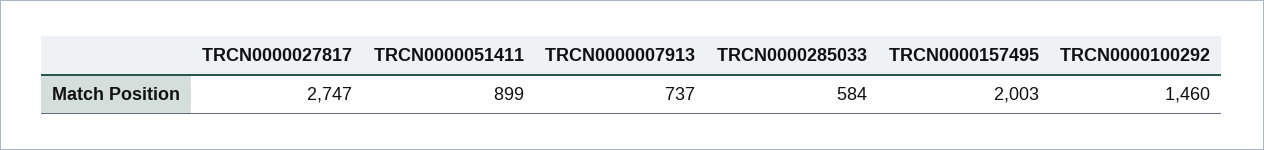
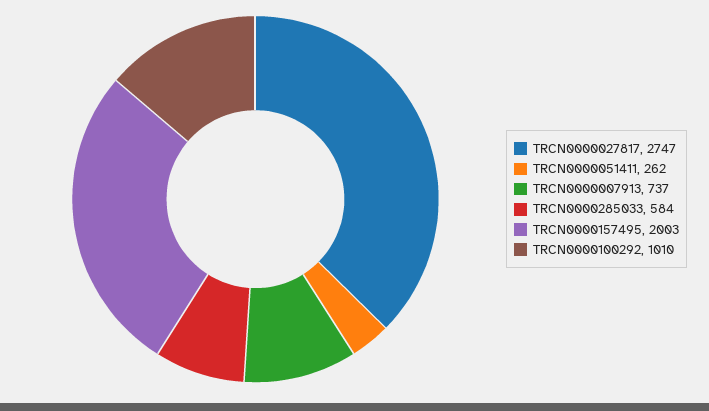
  {
    "TRCN0000027817": 2747,
-   "TRCN0000051411": 899,
+   "TRCN0000051411": 262,
    "TRCN0000007913": 737,
    "TRCN0000285033": 584,
    "TRCN0000157495": 2003,
-   "TRCN0000100292": 1460
+   "TRCN0000100292": 1010
  }

